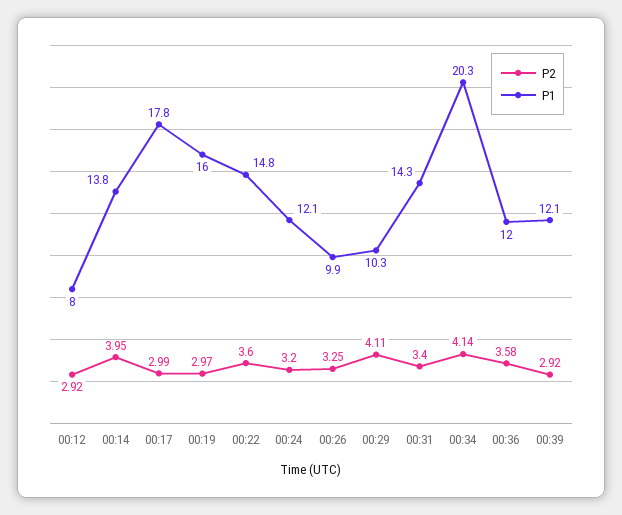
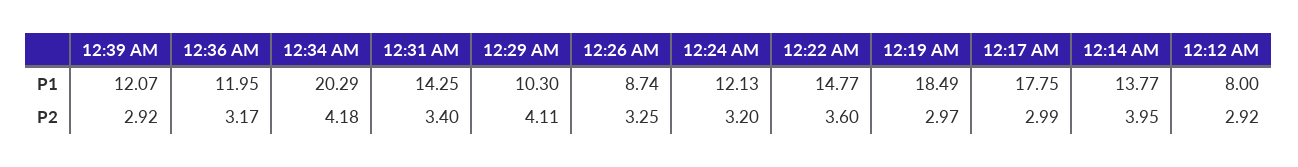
  {
    "P2": {
      "00:12": 2.92,
      "00:14": 3.95,
      "00:17": 2.99,
      "00:19": 2.97,
      "00:22": 3.6,
      "00:24": 3.2,
      "00:26": 3.25,
      "00:29": 4.11,
      "00:31": 3.4,
-     "00:34": 4.14,
+     "00:34": 4.18,
-     "00:36": 3.58,
+     "00:36": 3.17,
      "00:39": 2.92
    },
    "P1": {
      "00:12": 8,
      "00:14": 13.77,
      "00:17": 17.75,
-     "00:19": 16,
+     "00:19": 18.49,
      "00:22": 14.77,
      "00:24": 12.13,
-     "00:26": 9.9,
+     "00:26": 8.74,
      "00:29": 10.3,
      "00:31": 14.25,
      "00:34": 20.29,
      "00:36": 11.95,
      "00:39": 12.07
    }
  }

